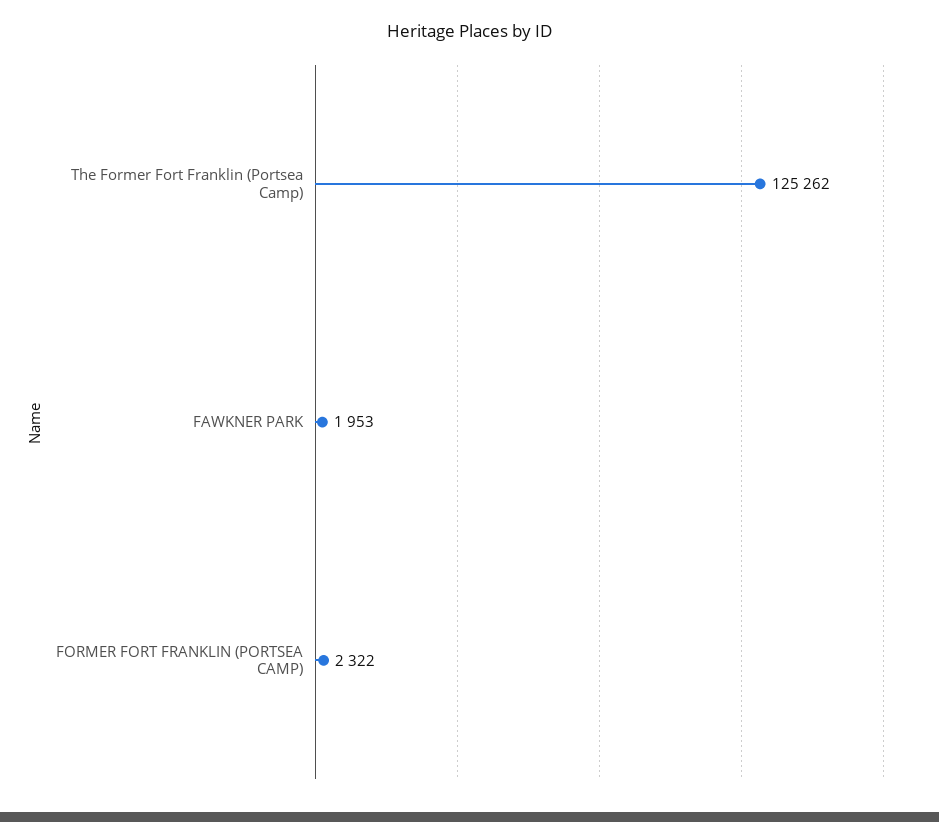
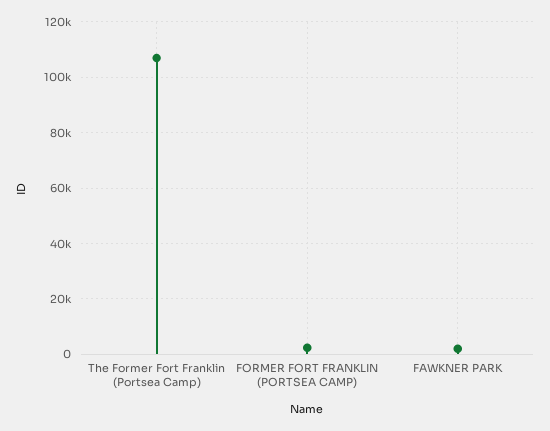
  {
-   "The Former Fort Franklin (Portsea Camp)": 125262,
+   "The Former Fort Franklin (Portsea Camp)": 107500,
    "FAWKNER PARK": 1953,
    "FORMER FORT FRANKLIN (PORTSEA CAMP)": 2322
  }

